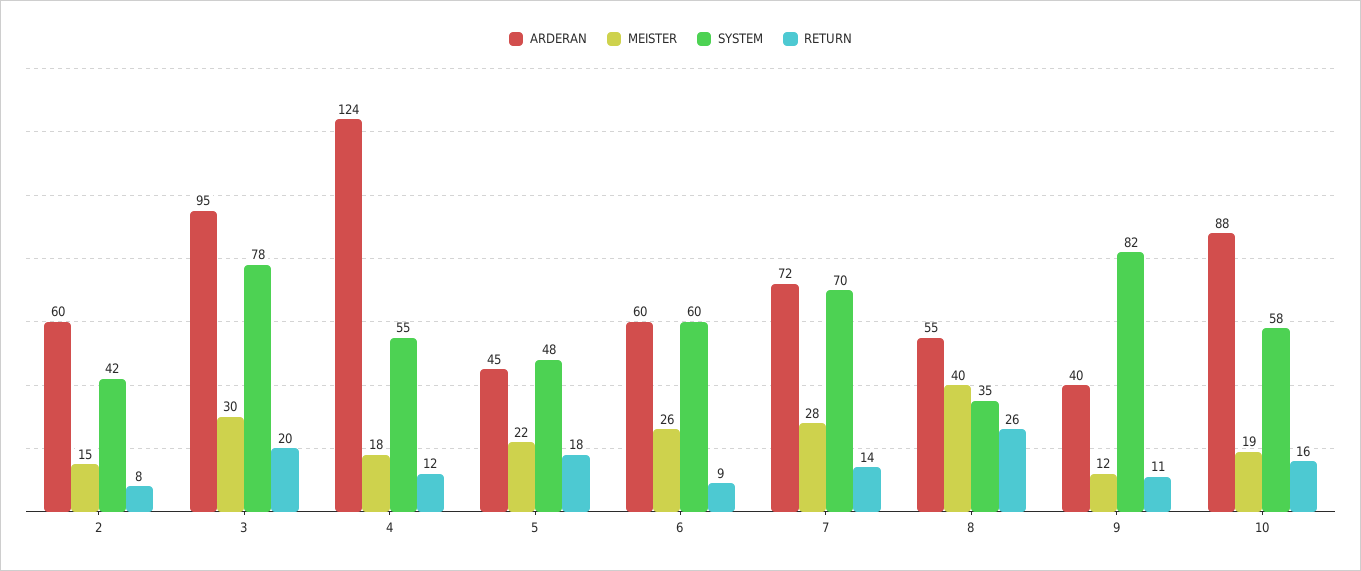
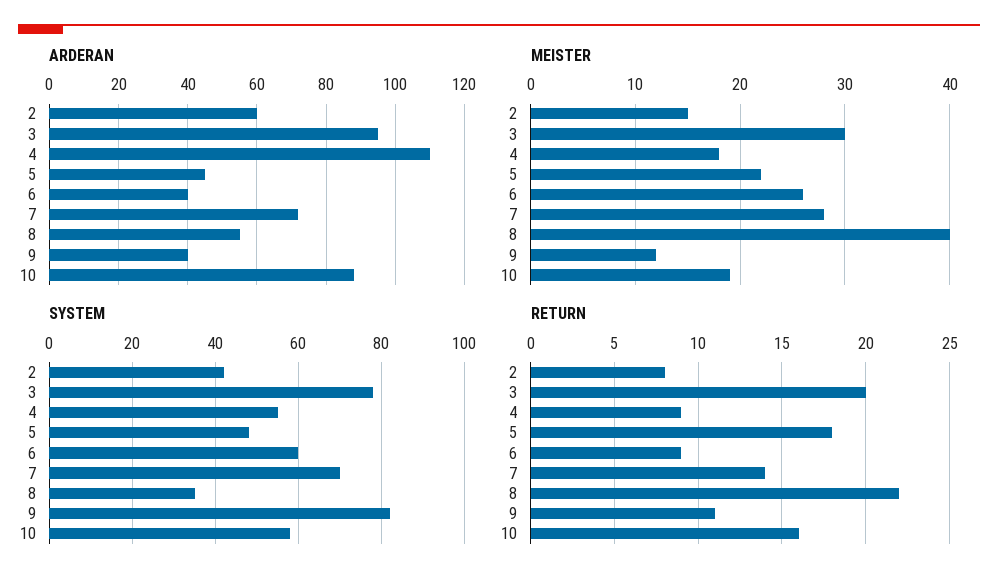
  {
    "ARDERAN": {
      "2": 60,
      "3": 95,
-     "4": 124,
+     "4": 110,
      "5": 45,
-     "6": 60,
+     "6": 40,
      "7": 72,
      "8": 55,
      "9": 40,
      "10": 88
    },
    "MEISTER": {
      "2": 15,
      "3": 30,
      "4": 18,
      "5": 22,
      "6": 26,
      "7": 28,
      "8": 40,
      "9": 12,
      "10": 19
    },
    "SYSTEM": {
      "2": 42,
      "3": 78,
      "4": 55,
      "5": 48,
      "6": 60,
      "7": 70,
      "8": 35,
      "9": 82,
      "10": 58
    },
    "RETURN": {
      "2": 8,
      "3": 20,
-     "4": 12,
+     "4": 9,
      "5": 18,
      "6": 9,
      "7": 14,
-     "8": 26,
+     "8": 22,
      "9": 11,
      "10": 16
    }
  }

